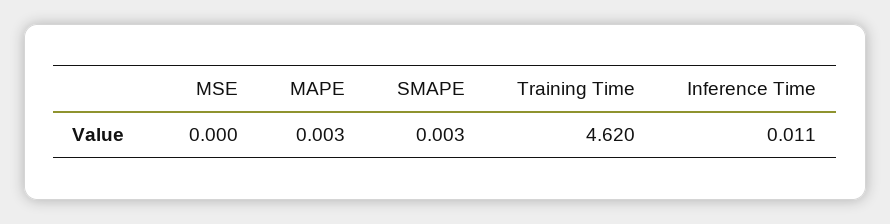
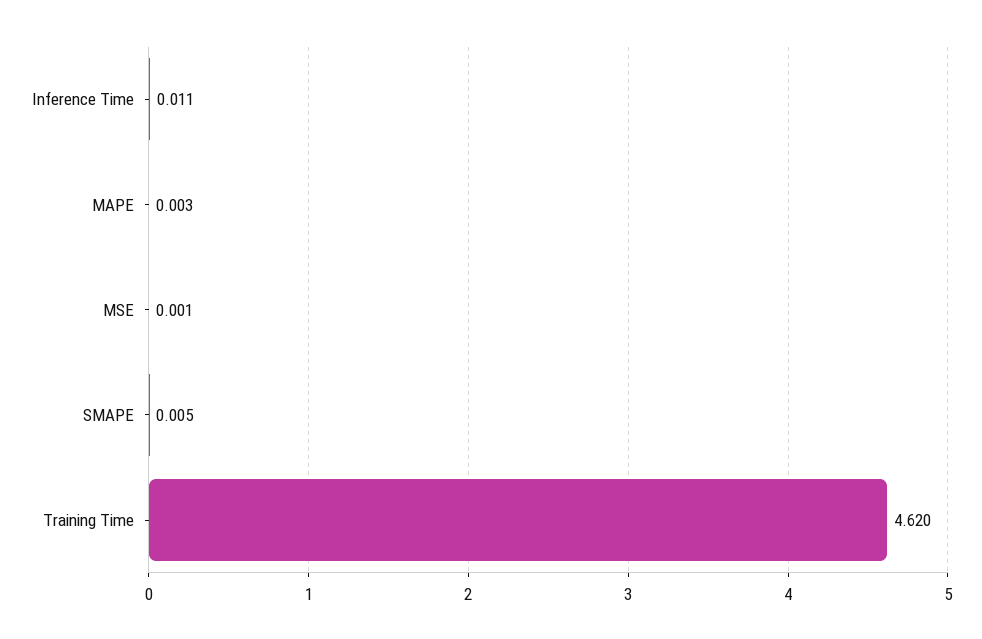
  {
-   "MSE": 0,
+   "MSE": 0.001,
    "MAPE": 0.003,
-   "SMAPE": 0.003,
+   "SMAPE": 0.005,
    "Training Time": 4.62,
    "Inference Time": 0.011
  }

